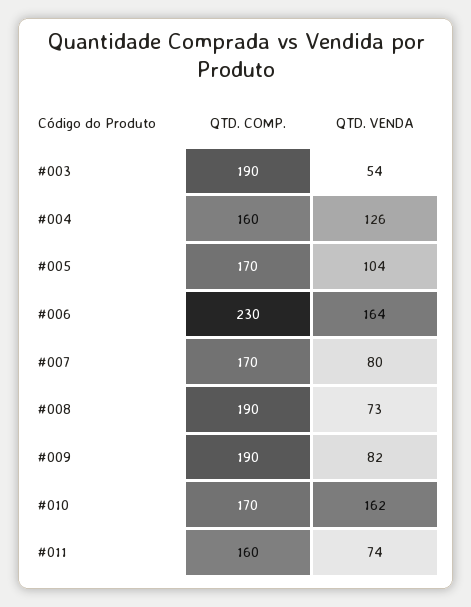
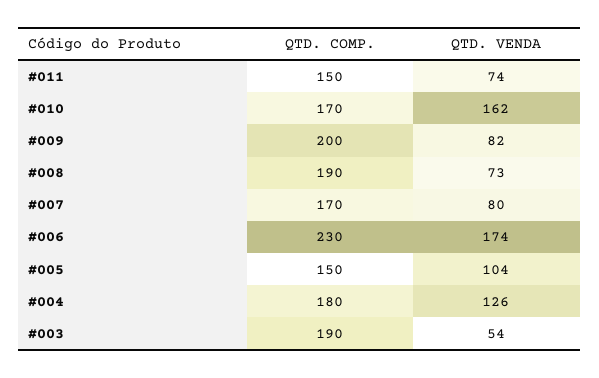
  {
    "QTD. COMP.": {
      "#003": 190,
-     "#004": 160,
+     "#004": 180,
-     "#005": 170,
+     "#005": 150,
      "#006": 230,
      "#007": 170,
      "#008": 190,
-     "#009": 190,
+     "#009": 200,
      "#010": 170,
-     "#011": 160
+     "#011": 150
    },
    "QTD. VENDA": {
      "#003": 54,
      "#004": 126,
      "#005": 104,
-     "#006": 164,
+     "#006": 174,
      "#007": 80,
      "#008": 73,
      "#009": 82,
      "#010": 162,
      "#011": 74
    }
  }

